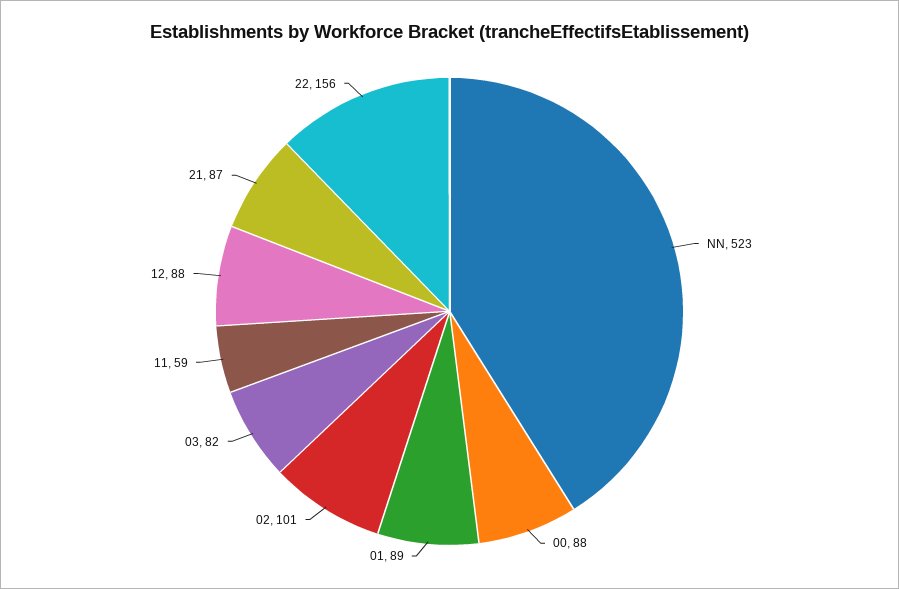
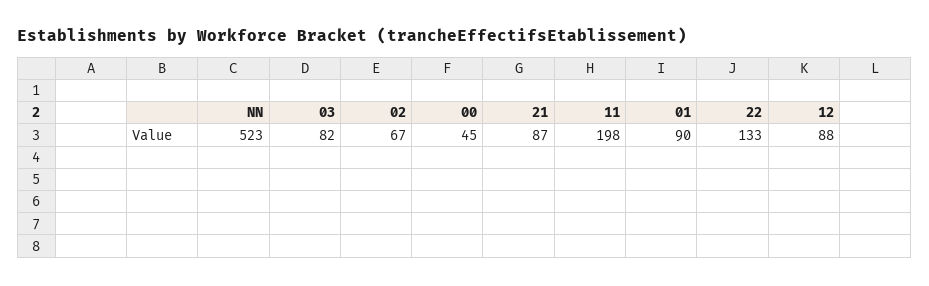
  {
    "NN": 523,
-   "00": 88,
+   "00": 45,
-   "01": 89,
+   "01": 90,
-   "02": 101,
+   "02": 67,
    "03": 82,
-   "11": 59,
+   "11": 198,
    "12": 88,
    "21": 87,
-   "22": 156
+   "22": 133
  }

